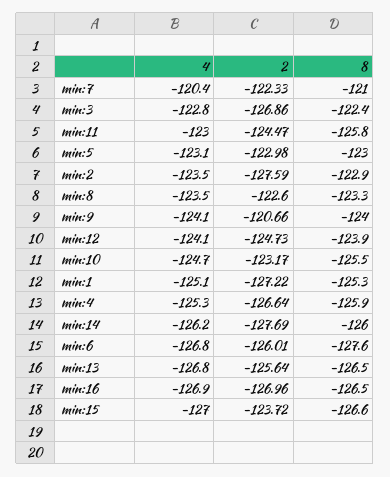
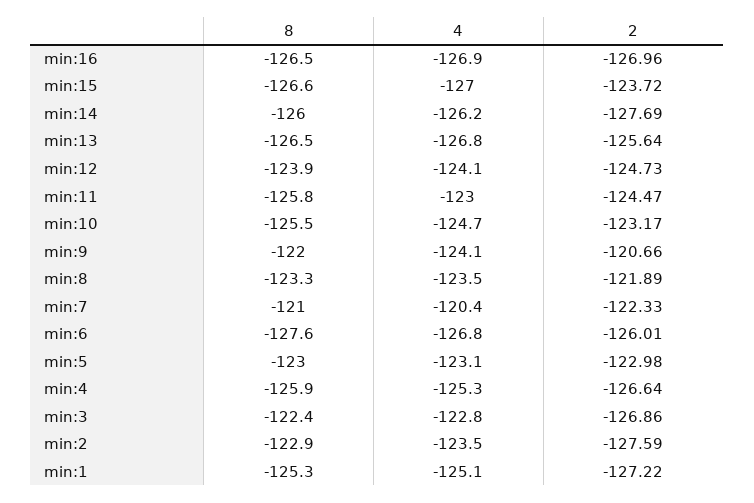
  {
    "4": {
      "min:7": -120.4,
      "min:3": -122.8,
      "min:11": -123,
      "min:5": -123.1,
      "min:2": -123.5,
      "min:8": -123.5,
      "min:9": -124.1,
      "min:12": -124.1,
      "min:10": -124.7,
      "min:1": -125.1,
      "min:4": -125.3,
      "min:14": -126.2,
      "min:6": -126.8,
      "min:13": -126.8,
      "min:16": -126.9,
      "min:15": -127
    },
    "2": {
      "min:7": -122.33,
      "min:3": -126.86,
      "min:11": -124.47,
      "min:5": -122.98,
      "min:2": -127.59,
-     "min:8": -122.6,
+     "min:8": -121.89,
      "min:9": -120.66,
      "min:12": -124.73,
      "min:10": -123.17,
      "min:1": -127.22,
      "min:4": -126.64,
      "min:14": -127.69,
      "min:6": -126.01,
      "min:13": -125.64,
      "min:16": -126.96,
      "min:15": -123.72
    },
    "8": {
      "min:7": -121,
      "min:3": -122.4,
      "min:11": -125.8,
      "min:5": -123,
      "min:2": -122.9,
      "min:8": -123.3,
-     "min:9": -124,
+     "min:9": -122,
      "min:12": -123.9,
      "min:10": -125.5,
      "min:1": -125.3,
      "min:4": -125.9,
      "min:14": -126,
      "min:6": -127.6,
      "min:13": -126.5,
      "min:16": -126.5,
      "min:15": -126.6
    }
  }

